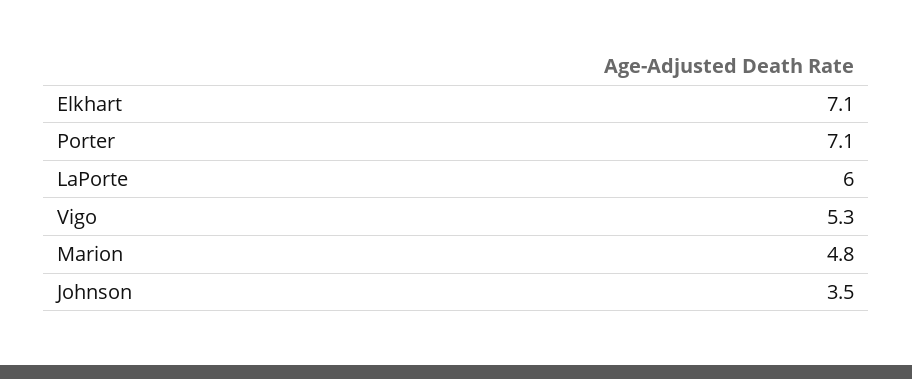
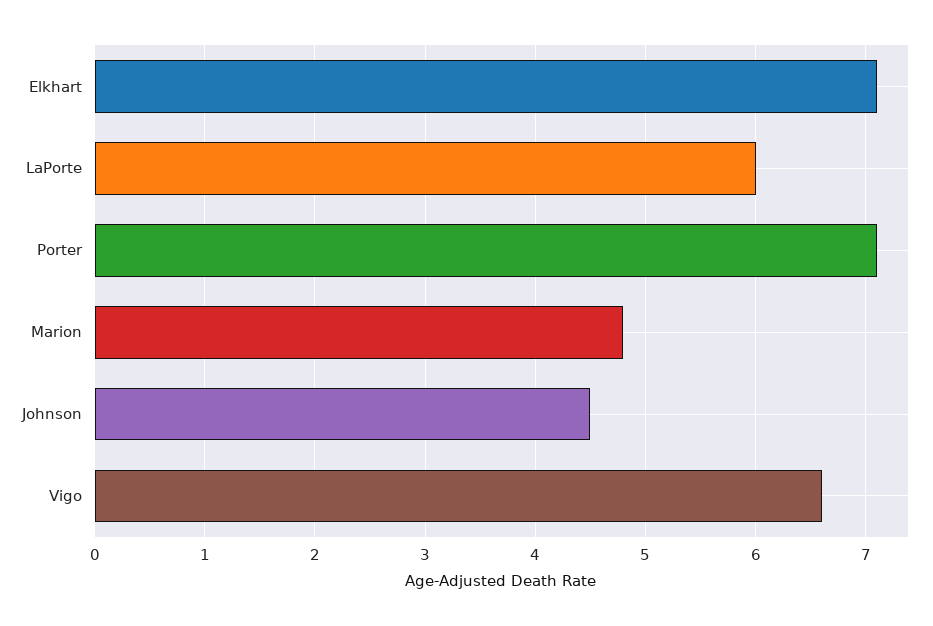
  {
    "Elkhart": 7.1,
    "Porter": 7.1,
    "LaPorte": 6,
-   "Vigo": 5.3,
+   "Vigo": 6.6,
    "Marion": 4.8,
-   "Johnson": 3.5
+   "Johnson": 4.5
  }

